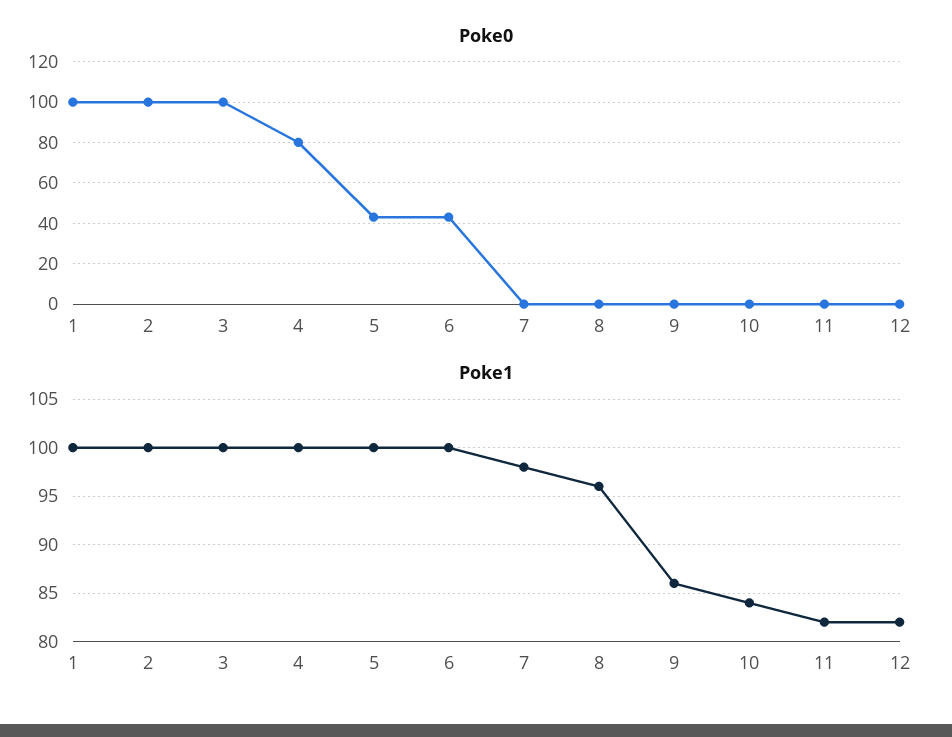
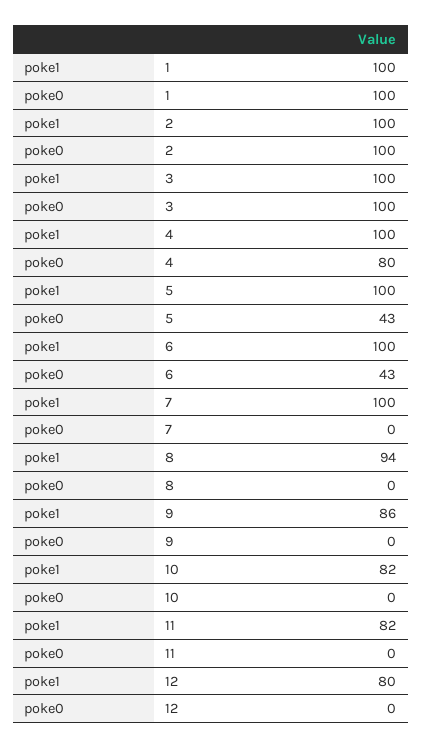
  {
    "Poke0": {
      "1": 100,
      "2": 100,
      "3": 100,
      "4": 80,
      "5": 43,
      "6": 43,
      "7": 0,
      "8": 0,
      "9": 0,
      "10": 0,
      "11": 0,
      "12": 0
    },
    "Poke1": {
      "1": 100,
      "2": 100,
      "3": 100,
      "4": 100,
      "5": 100,
      "6": 100,
-     "7": 98,
+     "7": 100,
-     "8": 96,
+     "8": 94,
      "9": 86,
-     "10": 84,
+     "10": 82,
      "11": 82,
-     "12": 82
+     "12": 80
    }
  }

